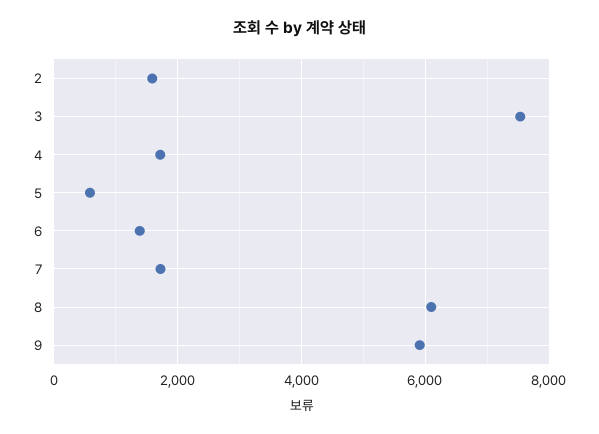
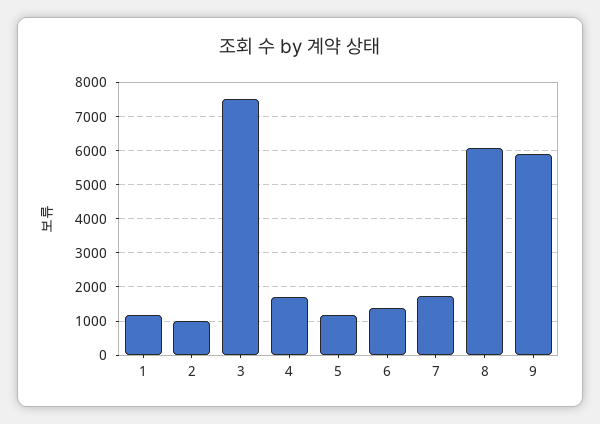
  {
-   "2": 1600,
+   "2": 1000,
    "3": 7600,
    "4": 1800,
-   "5": 600,
+   "5": 1200,
    "6": 1400,
    "7": 1800,
    "8": 6000,
-   "9": 6000
+   "9": 6000,
+   "1": 1200
  }

